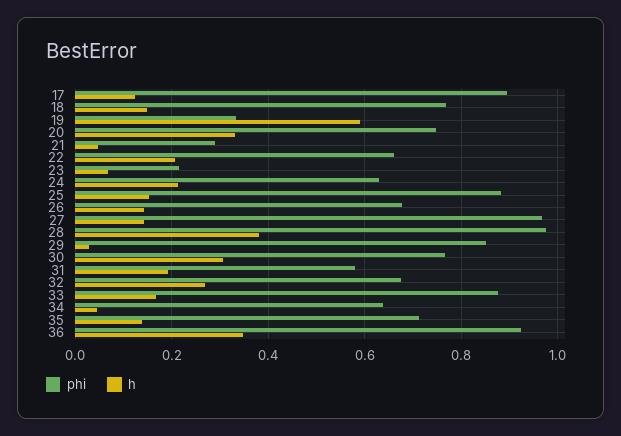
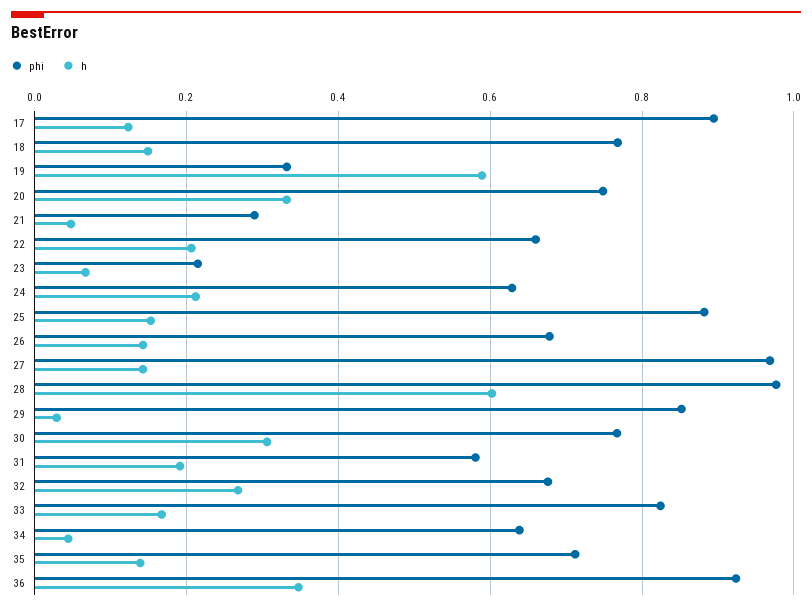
  {
    "phi": {
      "17": 0.9,
      "18": 0.76,
      "19": 0.34,
      "20": 0.74,
      "21": 0.28,
      "22": 0.66,
      "23": 0.22,
      "24": 0.62,
      "25": 0.88,
      "26": 0.68,
      "27": 0.96,
      "28": 0.98,
      "29": 0.86,
      "30": 0.76,
      "31": 0.58,
      "32": 0.68,
-     "33": 0.88,
+     "33": 0.82,
      "34": 0.64,
      "35": 0.72,
      "36": 0.92
    },
    "h": {
      "17": 0.12,
      "18": 0.14,
      "19": 0.58,
      "20": 0.34,
      "21": 0.04,
      "22": 0.2,
      "23": 0.06,
      "24": 0.22,
      "25": 0.16,
      "26": 0.14,
      "27": 0.14,
-     "28": 0.38,
+     "28": 0.6,
      "29": 0.02,
      "30": 0.3,
      "31": 0.2,
      "32": 0.26,
      "33": 0.16,
      "34": 0.04,
      "35": 0.14,
      "36": 0.34
    }
  }

